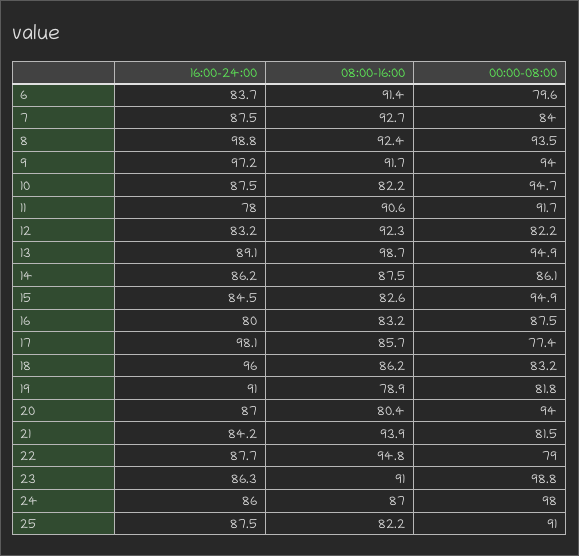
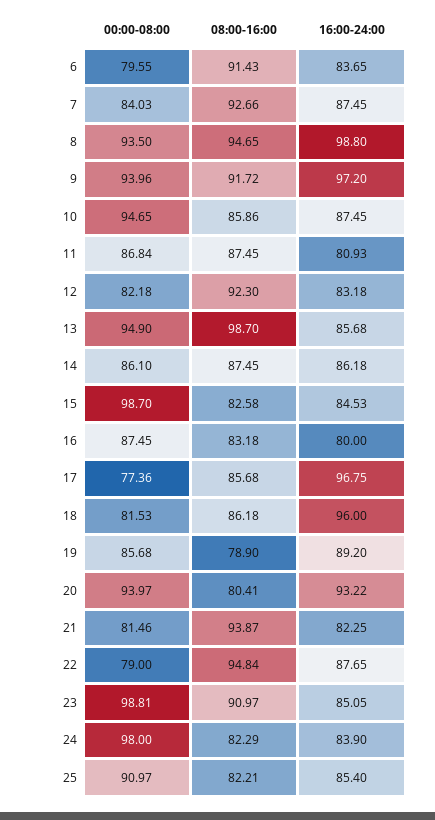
  {
    "16:00-24:00": {
      "6": 83.65,
      "7": 87.45,
      "8": 98.8,
      "9": 97.2,
      "10": 87.45,
-     "11": 78,
+     "11": 80.93,
      "12": 83.18,
-     "13": 89.1,
+     "13": 85.68,
      "14": 86.18,
      "15": 84.53,
      "16": 80,
-     "17": 98.1,
+     "17": 96.75,
      "18": 96,
-     "19": 91,
+     "19": 89.2,
-     "20": 87,
+     "20": 93.22,
-     "21": 84.2,
+     "21": 82.25,
      "22": 87.65,
-     "23": 86.3,
+     "23": 85.05,
-     "24": 86,
+     "24": 83.9,
-     "25": 87.5
+     "25": 85.4
    },
    "08:00-16:00": {
      "6": 91.43,
      "7": 92.66,
-     "8": 92.4,
+     "8": 94.65,
      "9": 91.72,
-     "10": 82.2,
+     "10": 85.86,
-     "11": 90.6,
+     "11": 87.45,
      "12": 92.3,
      "13": 98.7,
      "14": 87.45,
      "15": 82.58,
      "16": 83.18,
      "17": 85.68,
      "18": 86.18,
      "19": 78.9,
      "20": 80.41,
      "21": 93.87,
      "22": 94.84,
      "23": 90.97,
-     "24": 87,
+     "24": 82.29,
      "25": 82.21
    },
    "00:00-08:00": {
      "6": 79.55,
      "7": 84.03,
      "8": 93.5,
      "9": 93.96,
      "10": 94.65,
-     "11": 91.7,
+     "11": 86.84,
      "12": 82.18,
      "13": 94.9,
      "14": 86.1,
-     "15": 94.9,
+     "15": 98.7,
      "16": 87.45,
      "17": 77.36,
-     "18": 83.2,
+     "18": 81.53,
-     "19": 81.8,
+     "19": 85.68,
      "20": 93.97,
      "21": 81.46,
      "22": 79,
      "23": 98.81,
      "24": 98,
      "25": 90.97
    }
  }

